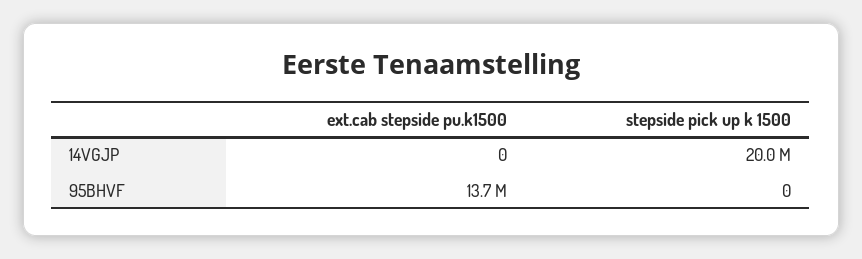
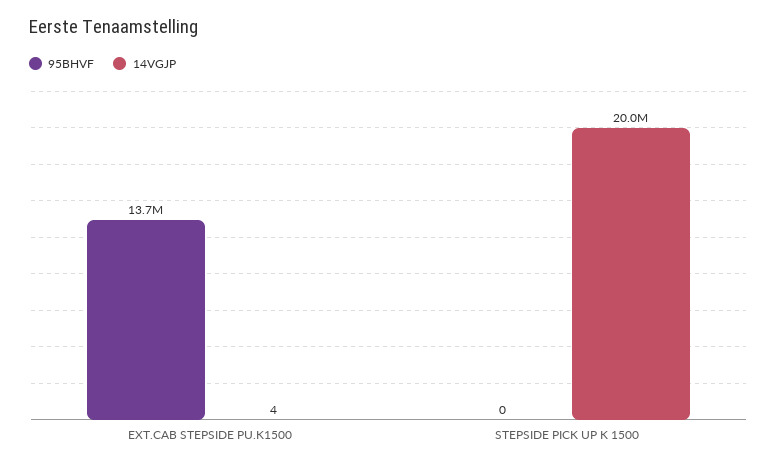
  {
    "14VGJP": {
-     "ext.cab stepside pu.k1500": 0,
+     "ext.cab stepside pu.k1500": 4,
      "stepside pick up k 1500": 20000000
    },
    "95BHVF": {
      "ext.cab stepside pu.k1500": 13700000,
      "stepside pick up k 1500": 0
    }
  }

